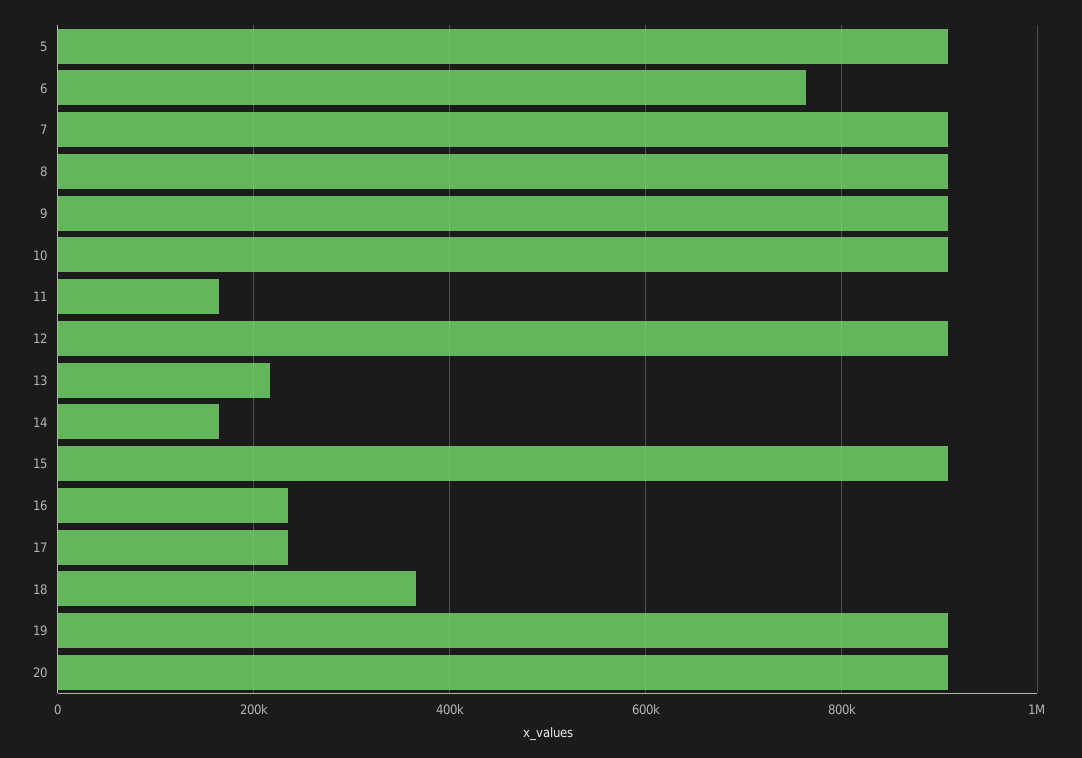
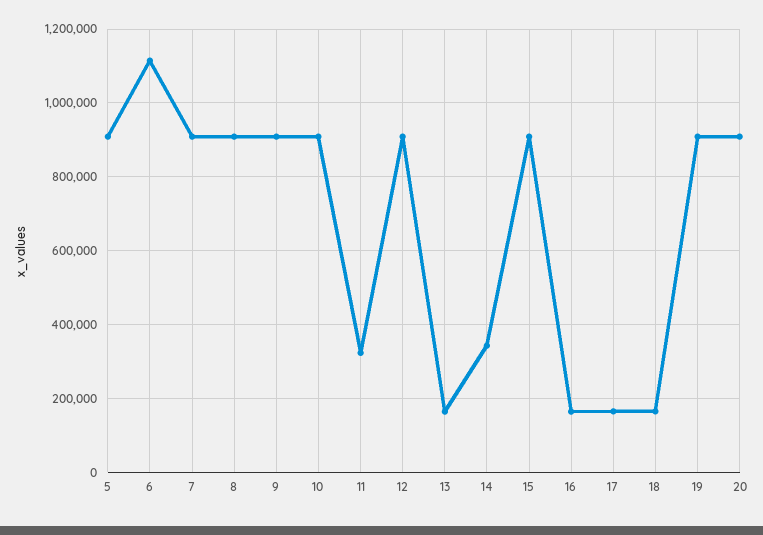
  {
    "5": 900000,
-   "6": 760000,
+   "6": 1120000,
    "7": 900000,
    "8": 900000,
    "9": 900000,
    "10": 900000,
-   "11": 160000,
+   "11": 320000,
    "12": 900000,
-   "13": 220000,
+   "13": 160000,
-   "14": 160000,
+   "14": 340000,
    "15": 900000,
-   "16": 240000,
+   "16": 160000,
-   "17": 240000,
+   "17": 160000,
-   "18": 360000,
+   "18": 160000,
    "19": 900000,
    "20": 900000
  }

